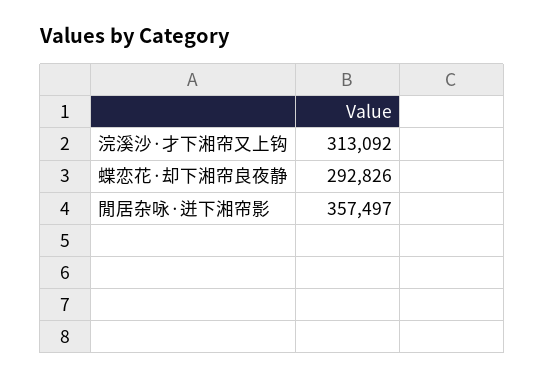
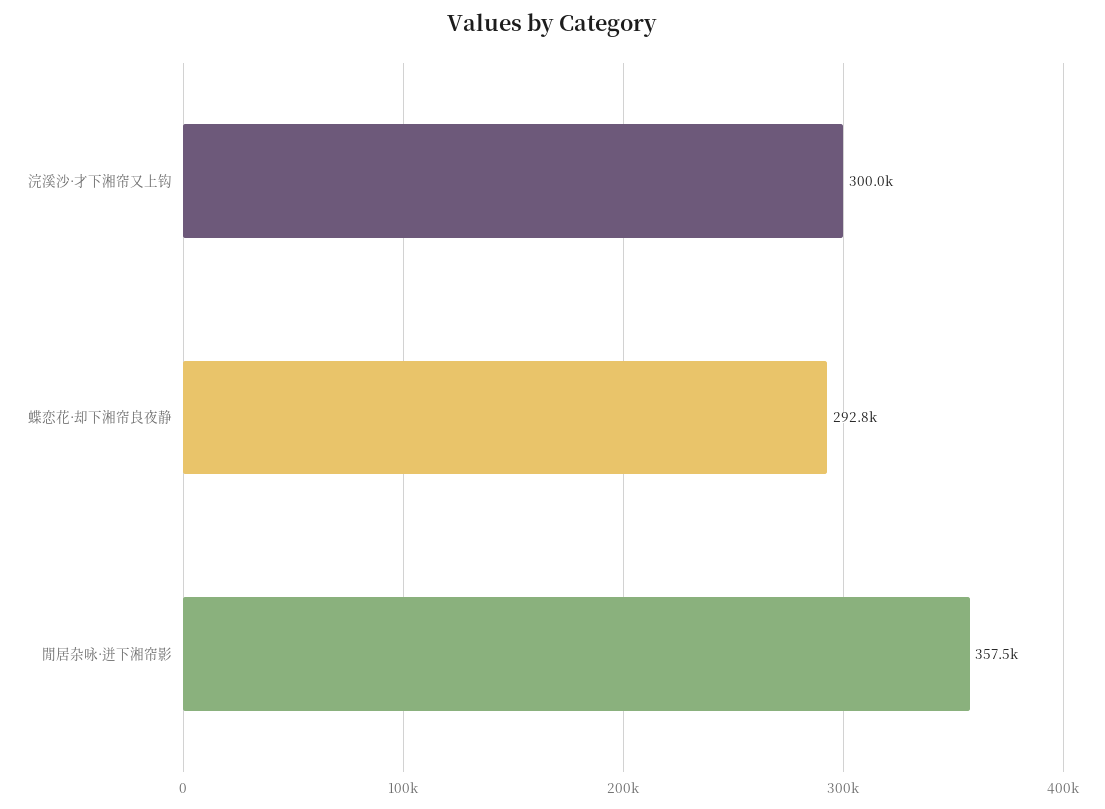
  {
-   "浣溪沙·才下湘帘又上钩": 313092,
+   "浣溪沙·才下湘帘又上钩": 300000,
    "蝶恋花·却下湘帘良夜静": 292826,
    "閒居杂咏·迸下湘帘影": 357497
  }

